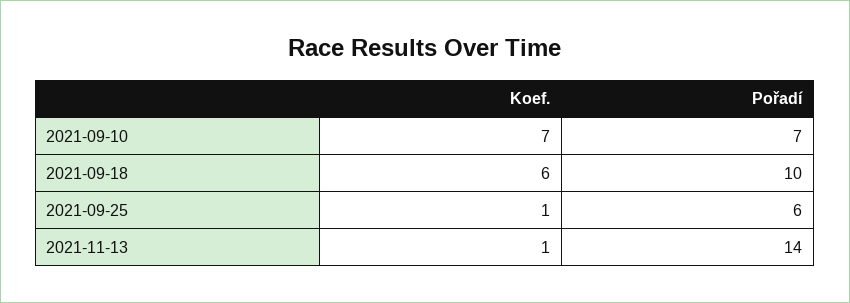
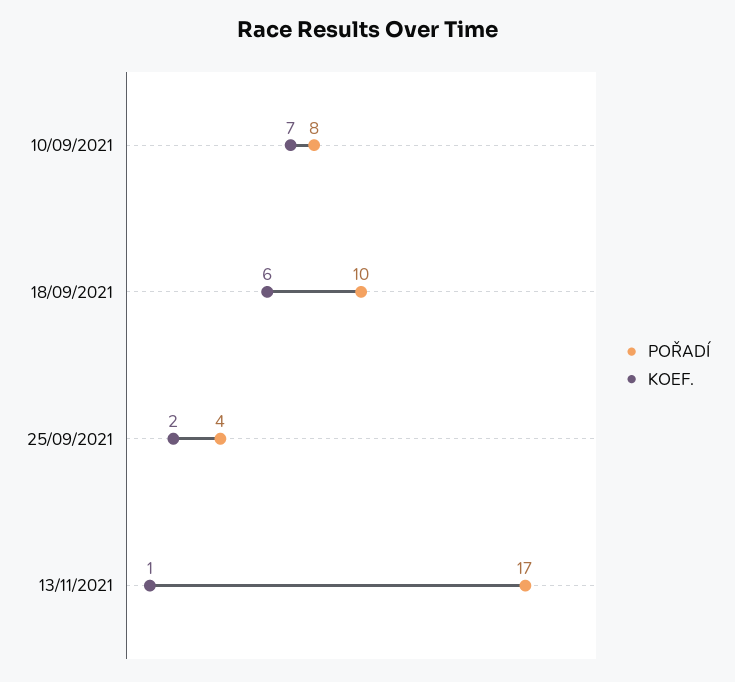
  {
    "Koef.": {
      "2021-09-10": 7,
      "2021-09-18": 6,
-     "2021-09-25": 1,
+     "2021-09-25": 2,
      "2021-11-13": 1
    },
    "Pořadí": {
-     "2021-09-10": 7,
+     "2021-09-10": 8,
      "2021-09-18": 10,
-     "2021-09-25": 6,
+     "2021-09-25": 4,
-     "2021-11-13": 14
+     "2021-11-13": 17
    }
  }

